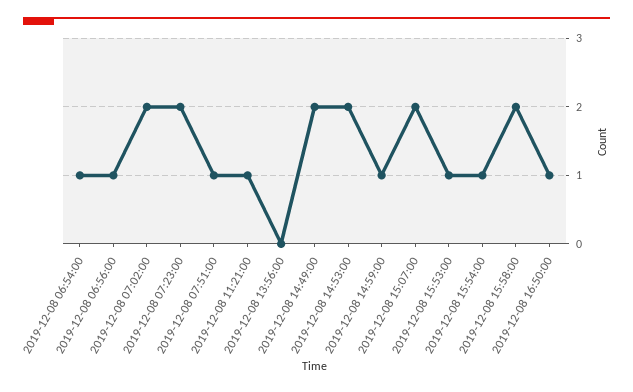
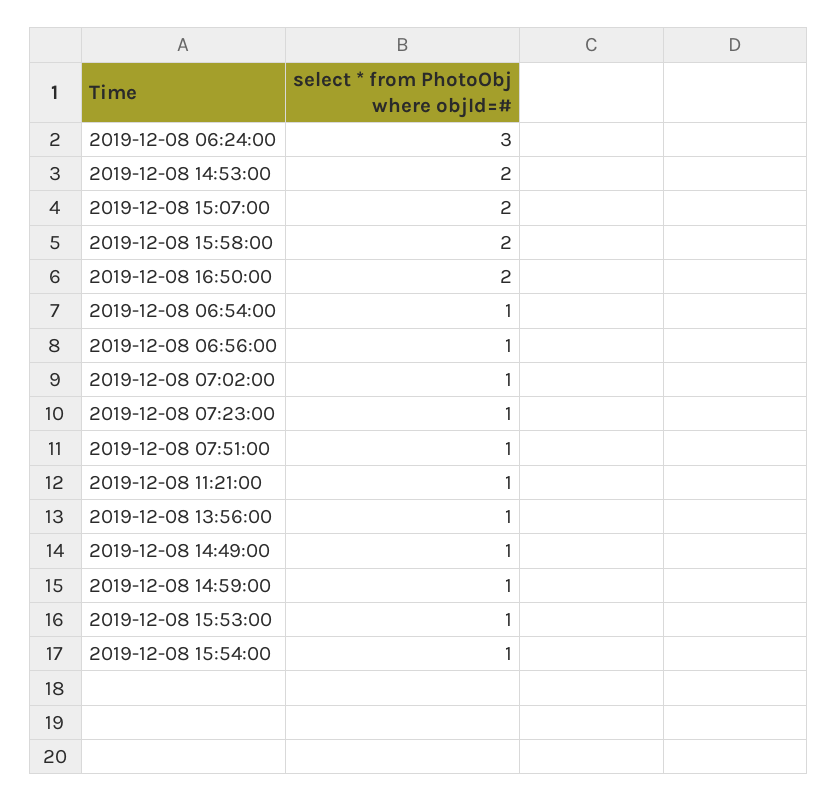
  {
    "2019-12-08 06:54:00": 1,
    "2019-12-08 06:56:00": 1,
-   "2019-12-08 07:02:00": 2,
+   "2019-12-08 07:02:00": 1,
-   "2019-12-08 07:23:00": 2,
+   "2019-12-08 07:23:00": 1,
    "2019-12-08 07:51:00": 1,
    "2019-12-08 11:21:00": 1,
-   "2019-12-08 13:56:00": 0,
+   "2019-12-08 13:56:00": 1,
-   "2019-12-08 14:49:00": 2,
+   "2019-12-08 14:49:00": 1,
    "2019-12-08 14:53:00": 2,
    "2019-12-08 14:59:00": 1,
    "2019-12-08 15:07:00": 2,
    "2019-12-08 15:53:00": 1,
    "2019-12-08 15:54:00": 1,
    "2019-12-08 15:58:00": 2,
-   "2019-12-08 16:50:00": 1
+   "2019-12-08 16:50:00": 2,
+   "2019-12-08 06:24:00": 3
  }

